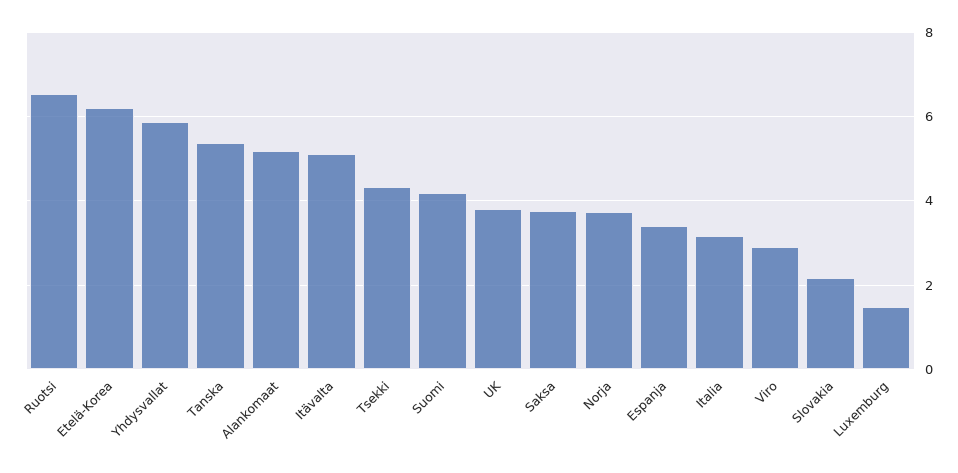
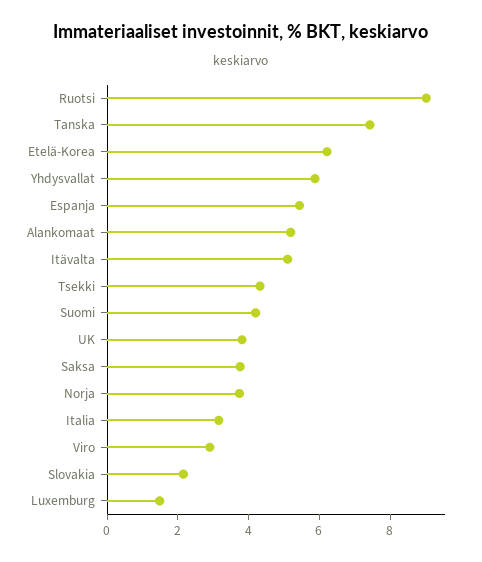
  {
-   "Ruotsi": 6.6,
+   "Ruotsi": 9,
    "Etelä-Korea": 6.2,
    "Yhdysvallat": 5.8,
-   "Tanska": 5.4,
+   "Tanska": 7.5,
    "Alankomaat": 5.2,
    "Itävalta": 5.2,
    "Tsekki": 4.4,
    "Suomi": 4.2,
    "UK": 3.8,
    "Saksa": 3.8,
    "Norja": 3.8,
-   "Espanja": 3.4,
+   "Espanja": 5.5,
    "Italia": 3.2,
    "Viro": 3,
    "Slovakia": 2.2,
    "Luxemburg": 1.4
  }

